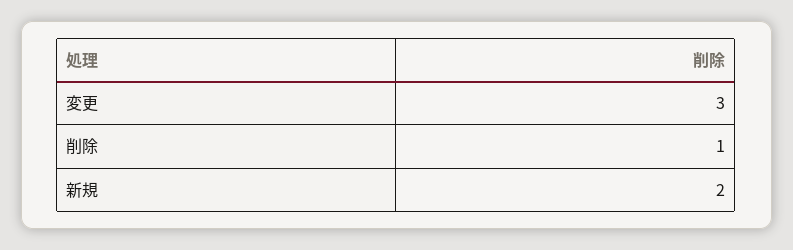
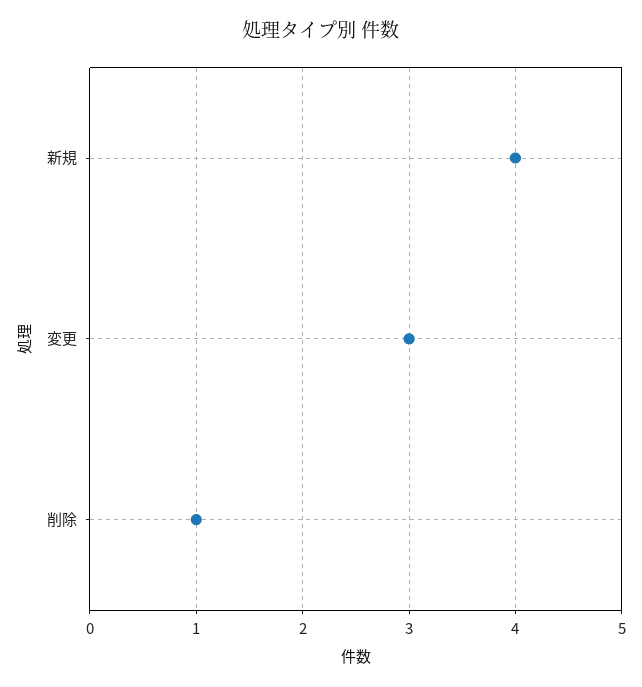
  {
    "変更": 3,
    "削除": 1,
-   "新規": 2
+   "新規": 4
  }

